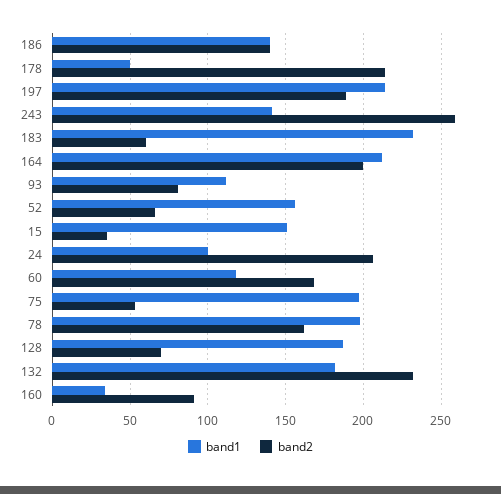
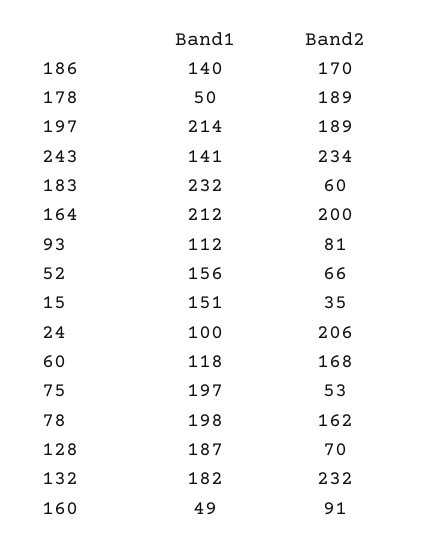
  {
    "band1": {
      "186": 140,
      "178": 50,
      "197": 214,
      "243": 141,
      "183": 232,
      "164": 212,
      "93": 112,
      "52": 156,
      "15": 151,
      "24": 100,
      "60": 118,
      "75": 197,
      "78": 198,
      "128": 187,
      "132": 182,
-     "160": 35
+     "160": 49
    },
    "band2": {
-     "186": 140,
+     "186": 170,
-     "178": 215,
+     "178": 189,
      "197": 189,
-     "243": 260,
+     "243": 234,
      "183": 60,
      "164": 200,
      "93": 81,
      "52": 66,
      "15": 35,
      "24": 206,
      "60": 168,
      "75": 53,
      "78": 162,
      "128": 70,
      "132": 232,
      "160": 91
    }
  }

